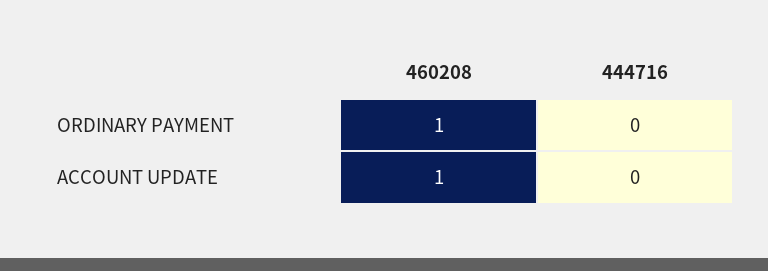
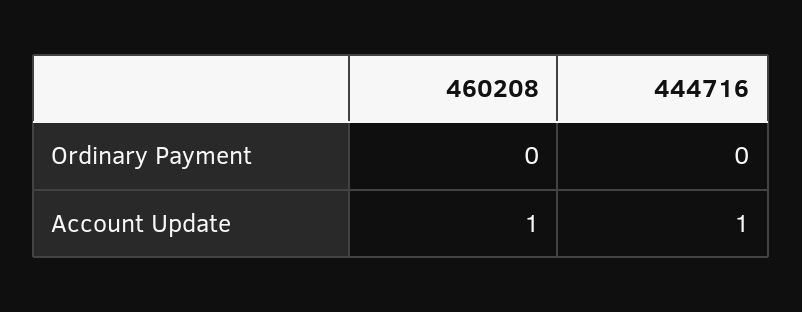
  {
    "460208": {
-     "ORDINARY PAYMENT": 1,
+     "ORDINARY PAYMENT": 0,
      "ACCOUNT UPDATE": 1
    },
    "444716": {
      "ORDINARY PAYMENT": 0,
-     "ACCOUNT UPDATE": 0
+     "ACCOUNT UPDATE": 1
    }
  }

